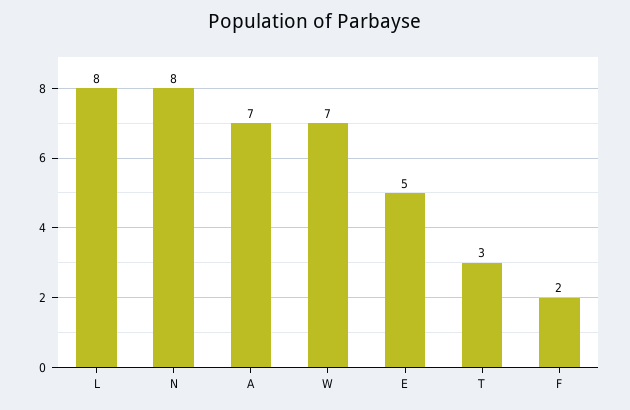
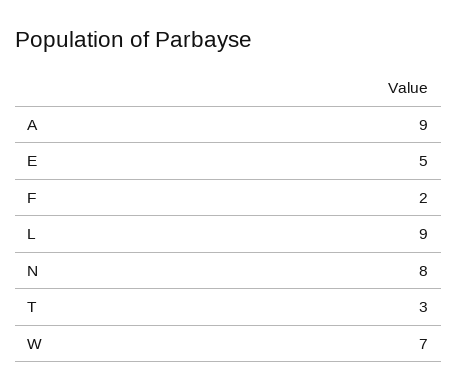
  {
-   "L": 8,
+   "L": 9,
    "N": 8,
-   "A": 7,
+   "A": 9,
    "W": 7,
    "E": 5,
    "T": 3,
    "F": 2
  }

